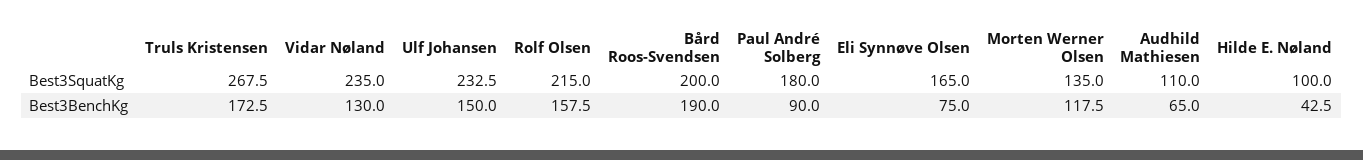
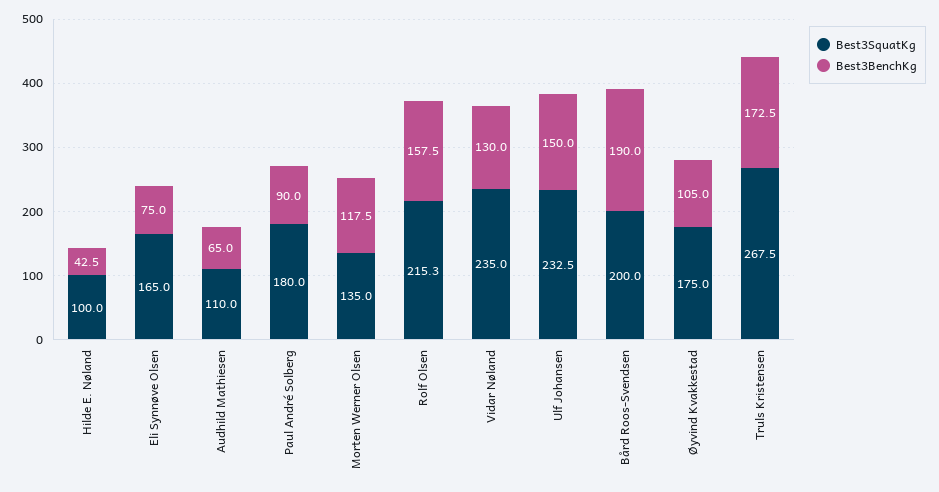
  {
    "Best3SquatKg": {
      "Truls Kristensen": 267.5,
      "Vidar Nøland": 235,
      "Ulf Johansen": 232.5,
-     "Rolf Olsen": 215,
+     "Rolf Olsen": 215.3,
      "Bård Roos-Svendsen": 200,
      "Paul André Solberg": 180,
      "Eli Synnøve Olsen": 165,
      "Morten Werner Olsen": 135,
      "Audhild Mathiesen": 110,
-     "Hilde E. Nøland": 100
+     "Hilde E. Nøland": 100,
+     "Øyvind Kvakkestad": 175
    },
    "Best3BenchKg": {
      "Truls Kristensen": 172.5,
      "Vidar Nøland": 130,
      "Ulf Johansen": 150,
      "Rolf Olsen": 157.5,
      "Bård Roos-Svendsen": 190,
      "Paul André Solberg": 90,
      "Eli Synnøve Olsen": 75,
      "Morten Werner Olsen": 117.5,
      "Audhild Mathiesen": 65,
-     "Hilde E. Nøland": 42.5
+     "Hilde E. Nøland": 42.5,
+     "Øyvind Kvakkestad": 105
    }
  }

